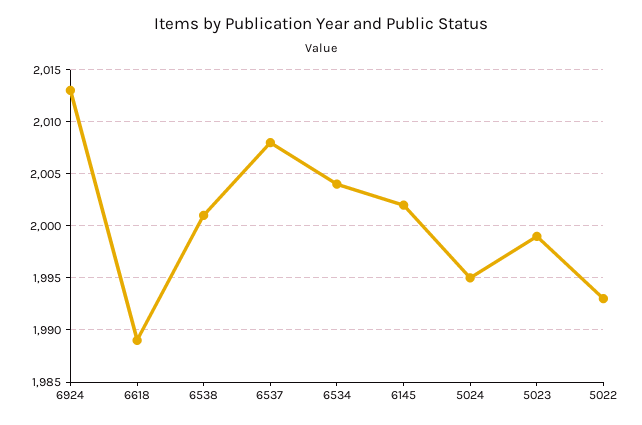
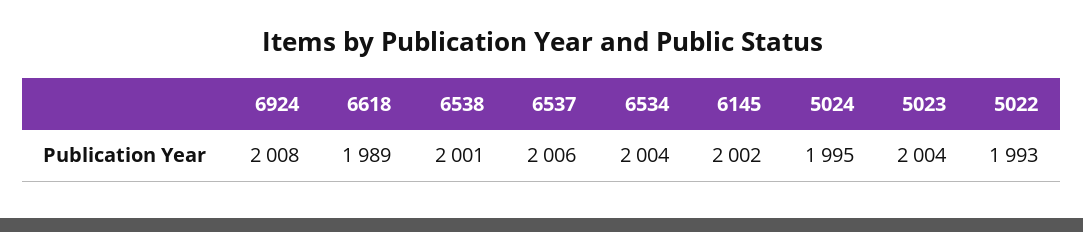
  {
-   "6924": 2013,
+   "6924": 2008,
    "6618": 1989,
    "6538": 2001,
-   "6537": 2008,
+   "6537": 2006,
    "6534": 2004,
    "6145": 2002,
    "5024": 1995,
-   "5023": 1999,
+   "5023": 2004,
    "5022": 1993
  }

